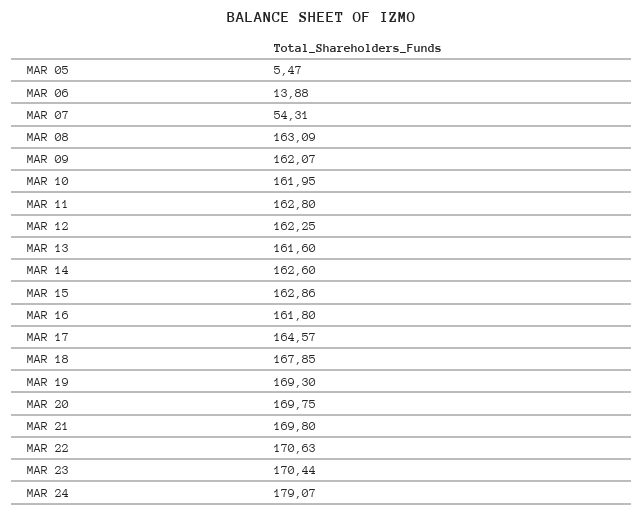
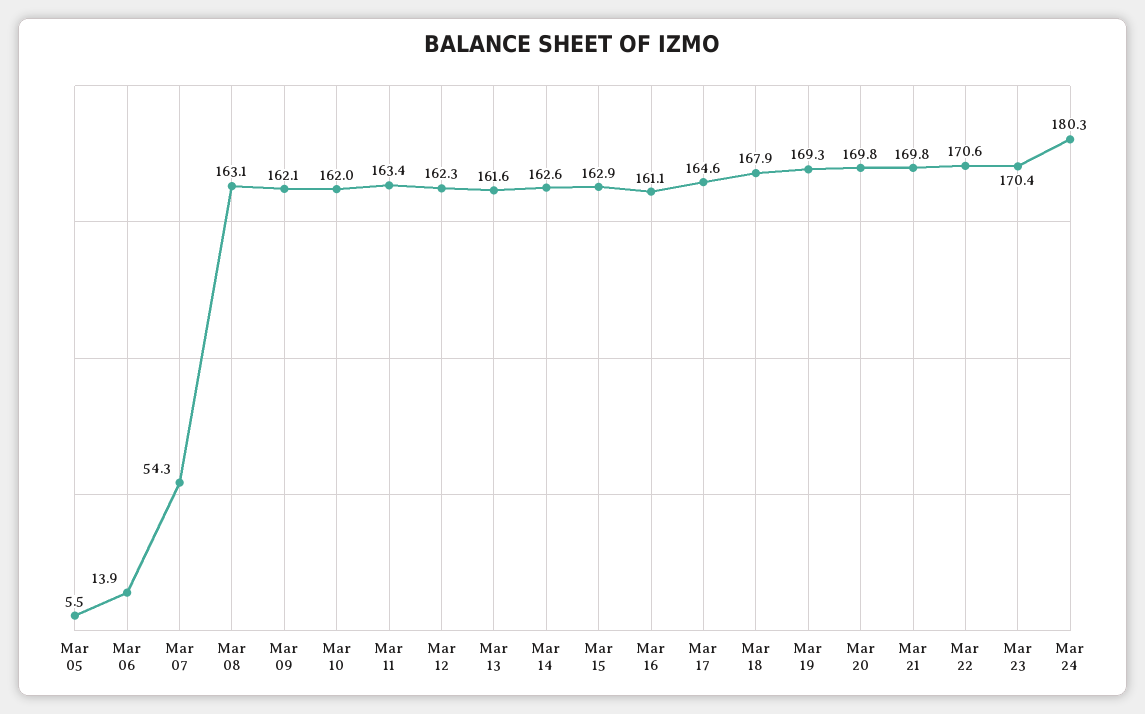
  {
    "MAR 05": 5.47,
    "MAR 06": 13.88,
    "MAR 07": 54.31,
    "MAR 08": 163.09,
    "MAR 09": 162.07,
    "MAR 10": 161.95,
-   "MAR 11": 162.8,
+   "MAR 11": 163.4,
    "MAR 12": 162.25,
    "MAR 13": 161.6,
    "MAR 14": 162.6,
    "MAR 15": 162.86,
-   "MAR 16": 161.8,
+   "MAR 16": 161.1,
    "MAR 17": 164.57,
    "MAR 18": 167.85,
    "MAR 19": 169.3,
    "MAR 20": 169.75,
    "MAR 21": 169.8,
    "MAR 22": 170.63,
    "MAR 23": 170.44,
-   "MAR 24": 179.07
+   "MAR 24": 180.3
  }

